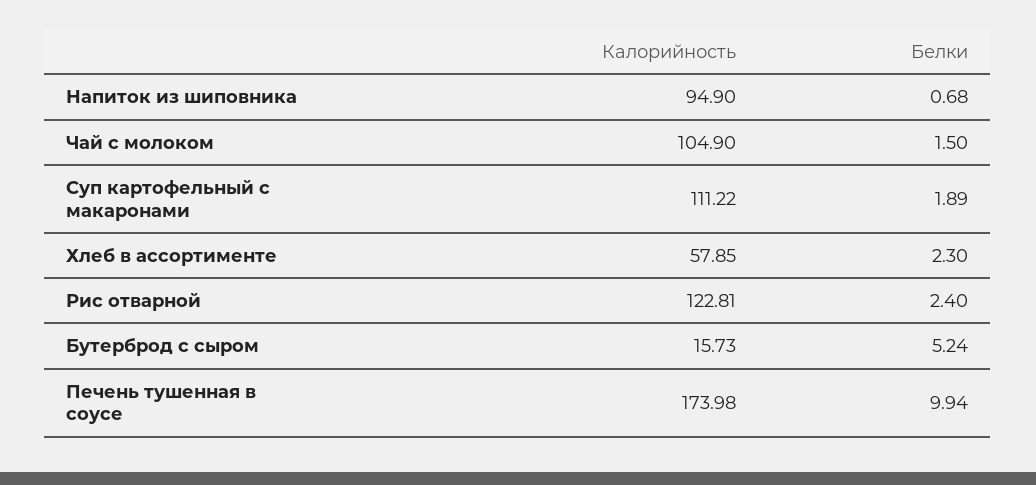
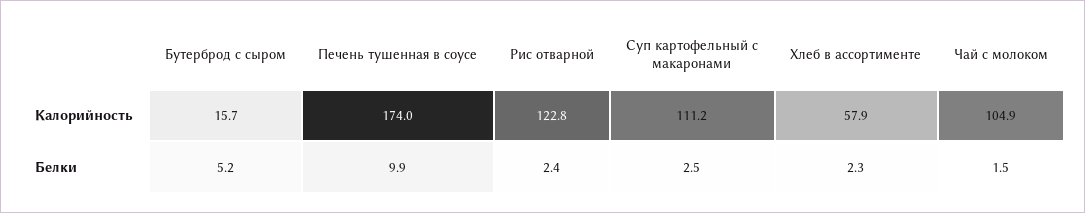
  {
    "Калорийность": {
-     "Напиток из шиповника": 94.9,
      "Чай с молоком": 104.9,
      "Суп картофельный с макаронами": 111.22,
      "Хлеб в ассортименте": 57.85,
      "Рис отварной": 122.81,
      "Бутерброд с сыром": 15.73,
      "Печень тушенная в соусе": 173.98
    },
    "Белки": {
-     "Напиток из шиповника": 0.68,
      "Чай с молоком": 1.5,
-     "Суп картофельный с макаронами": 1.89,
+     "Суп картофельный с макаронами": 2.5,
      "Хлеб в ассортименте": 2.3,
      "Рис отварной": 2.4,
      "Бутерброд с сыром": 5.24,
      "Печень тушенная в соусе": 9.94
    }
  }

